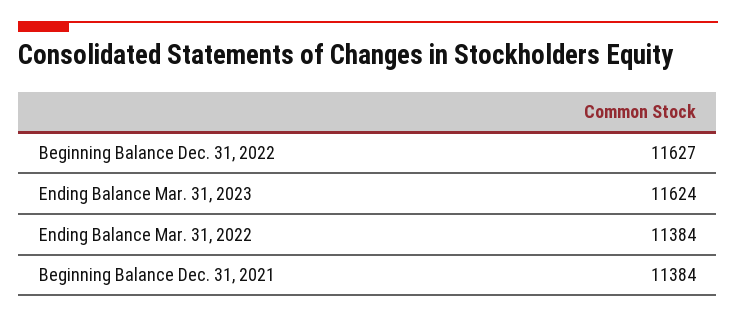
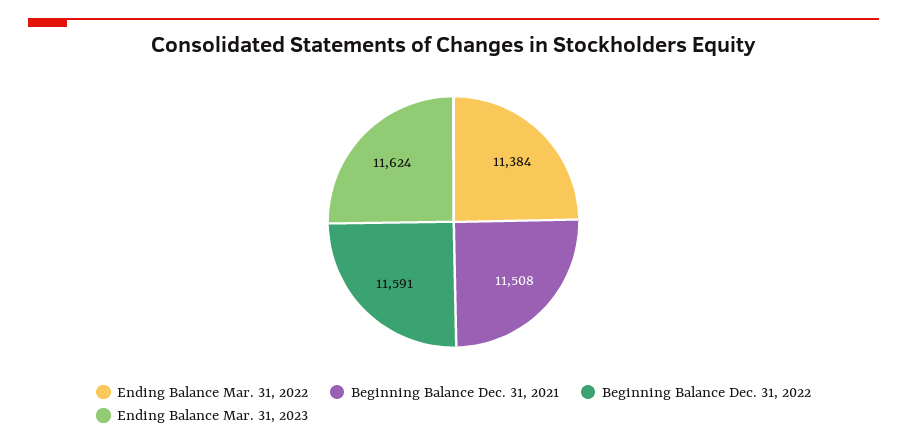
  {
-   "Beginning Balance Dec. 31, 2022": 11627,
+   "Beginning Balance Dec. 31, 2022": 11591,
    "Ending Balance Mar. 31, 2023": 11624,
    "Ending Balance Mar. 31, 2022": 11384,
-   "Beginning Balance Dec. 31, 2021": 11384
+   "Beginning Balance Dec. 31, 2021": 11508
  }

